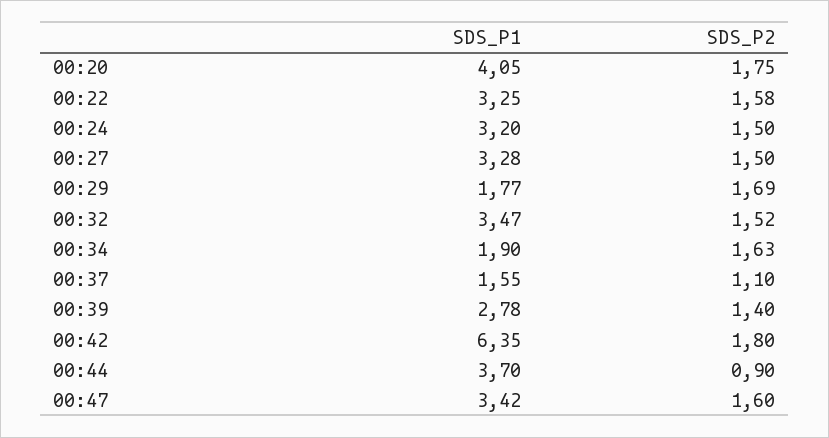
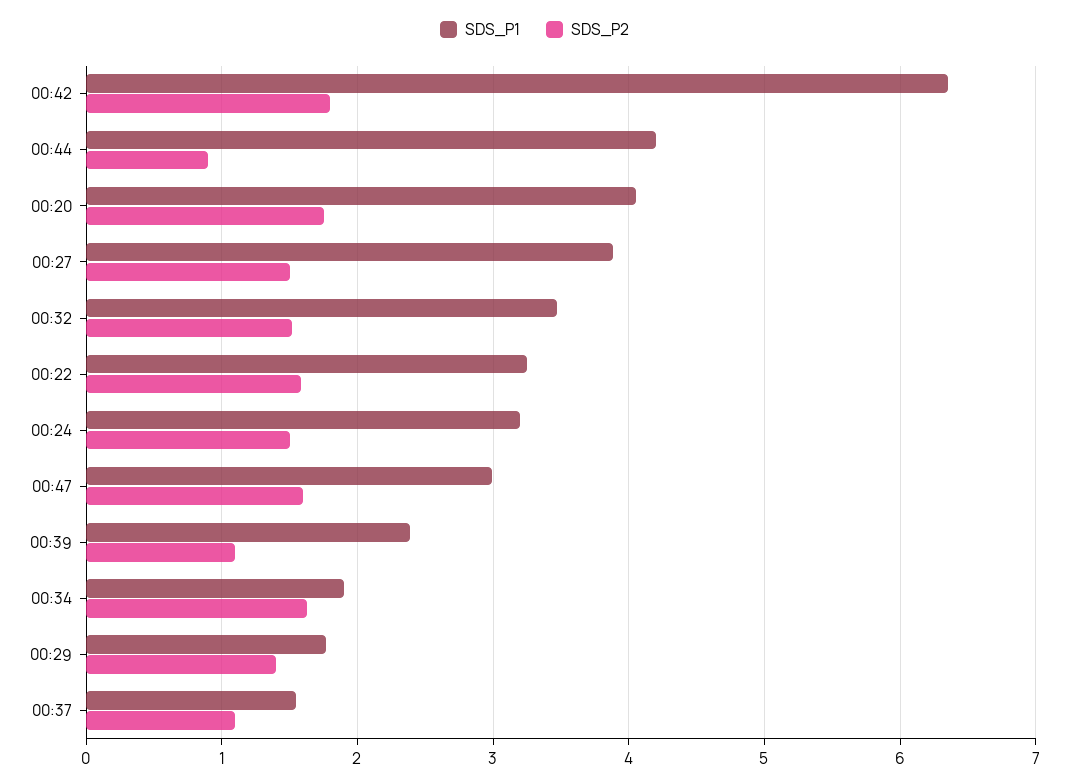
  {
    "SDS_P1": {
      "00:20": 4.05,
      "00:22": 3.25,
      "00:24": 3.2,
-     "00:27": 3.28,
+     "00:27": 3.9,
      "00:29": 1.77,
      "00:32": 3.47,
      "00:34": 1.9,
      "00:37": 1.55,
-     "00:39": 2.78,
+     "00:39": 2.4,
      "00:42": 6.35,
-     "00:44": 3.7,
+     "00:44": 4.2,
-     "00:47": 3.42
+     "00:47": 3
    },
    "SDS_P2": {
      "00:20": 1.75,
      "00:22": 1.58,
      "00:24": 1.5,
      "00:27": 1.5,
-     "00:29": 1.69,
+     "00:29": 1.4,
      "00:32": 1.52,
      "00:34": 1.63,
      "00:37": 1.1,
-     "00:39": 1.4,
+     "00:39": 1.1,
      "00:42": 1.8,
      "00:44": 0.9,
      "00:47": 1.6
    }
  }

